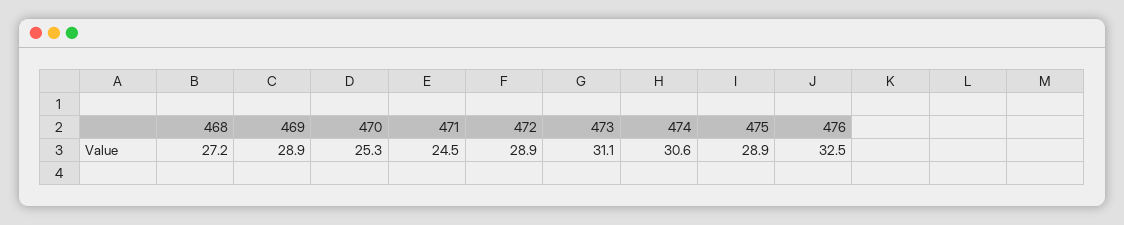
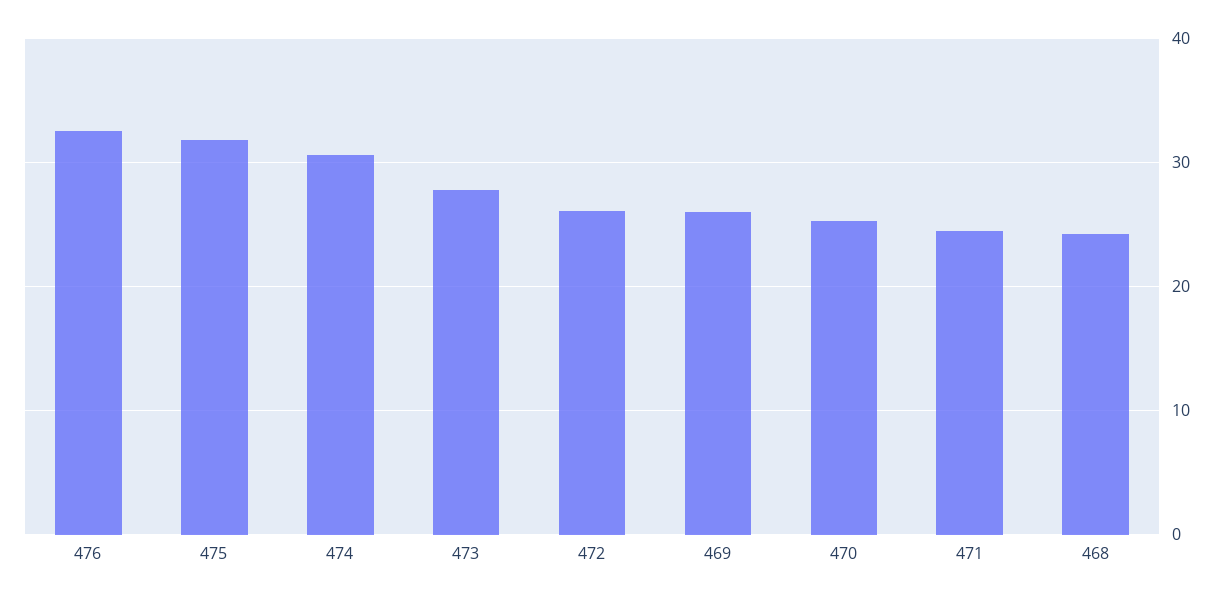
  {
-   "468": 27.2,
+   "468": 24,
-   "469": 28.9,
+   "469": 26,
    "470": 25.3,
    "471": 24.5,
-   "472": 28.9,
+   "472": 26,
-   "473": 31.1,
+   "473": 28,
    "474": 30.6,
-   "475": 28.9,
+   "475": 32,
    "476": 32.5
  }

